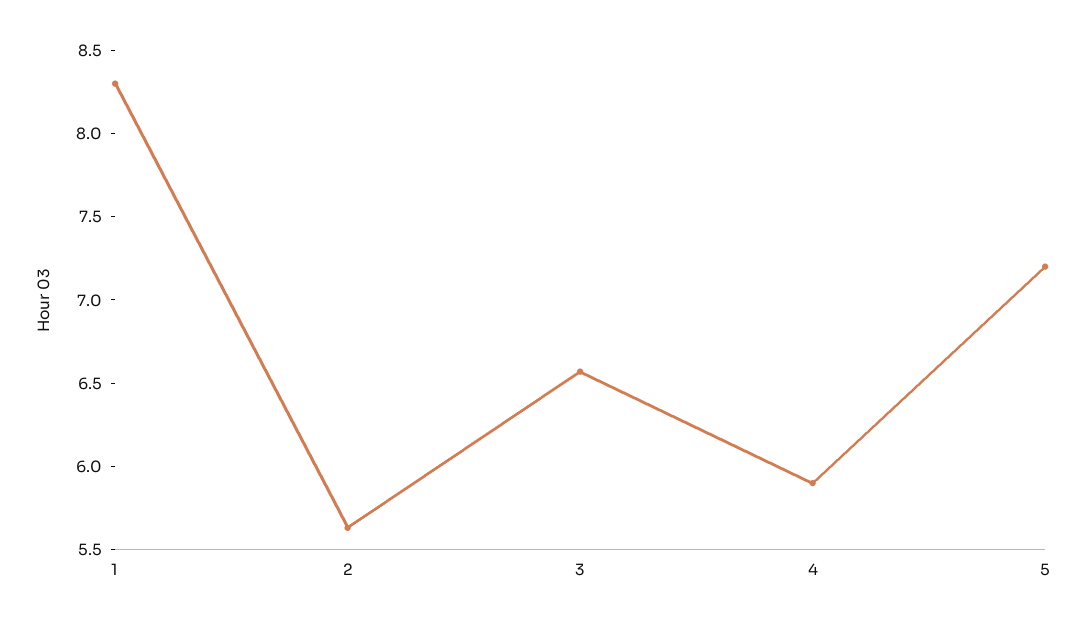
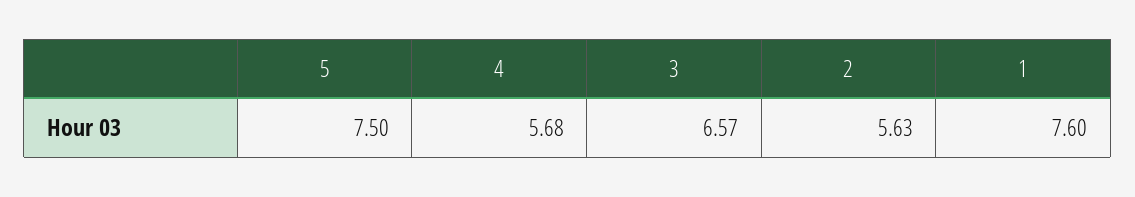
  {
-   "1": 8.3,
+   "1": 7.6,
    "2": 5.63,
    "3": 6.57,
-   "4": 5.9,
+   "4": 5.68,
-   "5": 7.2
+   "5": 7.5
  }

